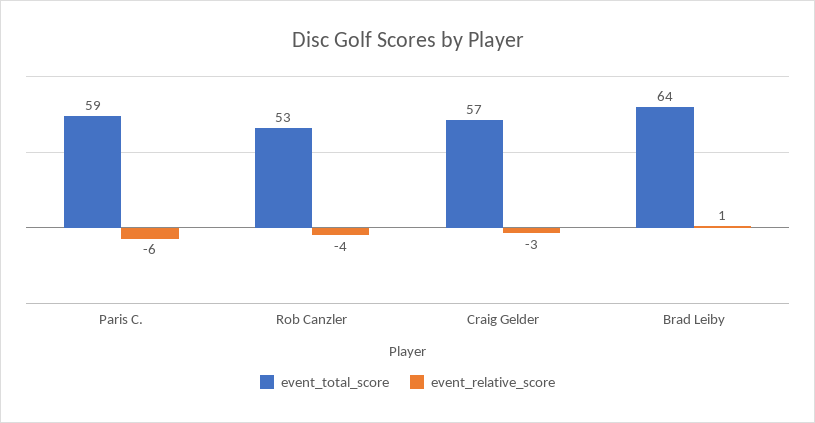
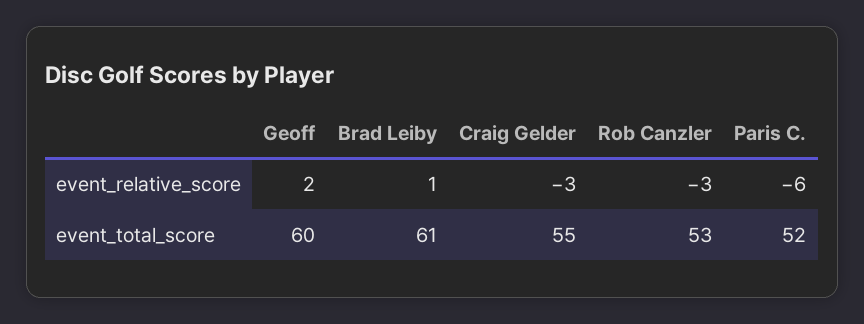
  {
    "event_total_score": {
-     "Paris C.": 59,
+     "Paris C.": 52,
      "Rob Canzler": 53,
-     "Craig Gelder": 57,
+     "Craig Gelder": 55,
-     "Brad Leiby": 64
+     "Brad Leiby": 61,
+     "Geoff": 60
    },
    "event_relative_score": {
      "Paris C.": -6,
-     "Rob Canzler": -4,
+     "Rob Canzler": -3,
      "Craig Gelder": -3,
-     "Brad Leiby": 1
+     "Brad Leiby": 1,
+     "Geoff": 2
    }
  }

